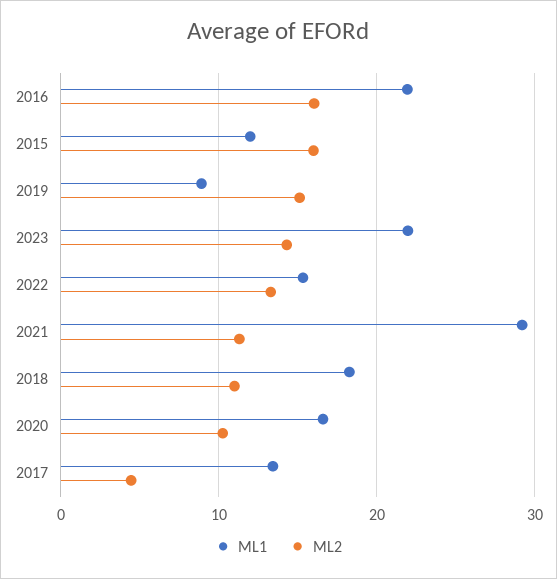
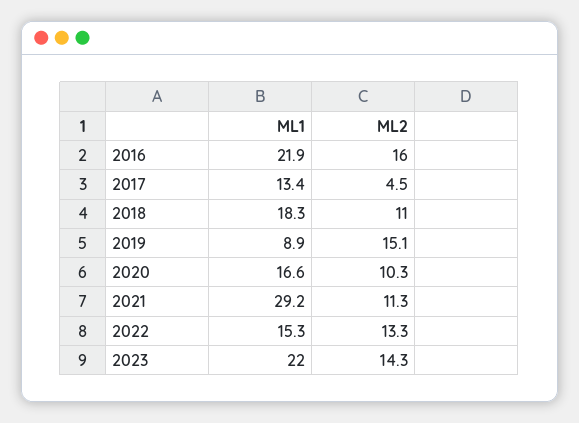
  {
    "ML1": {
      "2016": 21.9,
-     "2015": 12,
      "2019": 8.9,
      "2023": 22,
      "2022": 15.3,
      "2021": 29.2,
      "2018": 18.3,
      "2020": 16.6,
      "2017": 13.4
    },
    "ML2": {
      "2016": 16,
-     "2015": 16,
      "2019": 15.1,
      "2023": 14.3,
      "2022": 13.3,
      "2021": 11.3,
      "2018": 11,
      "2020": 10.3,
      "2017": 4.5
    }
  }

